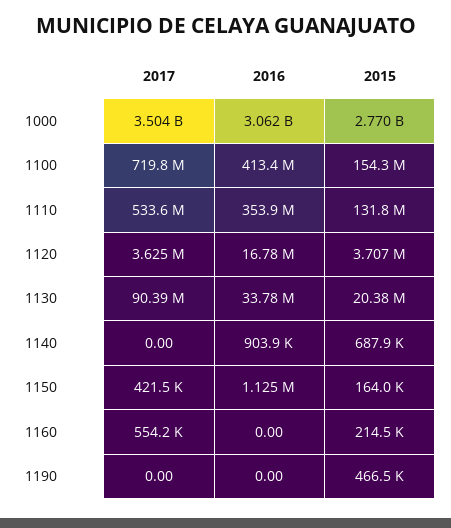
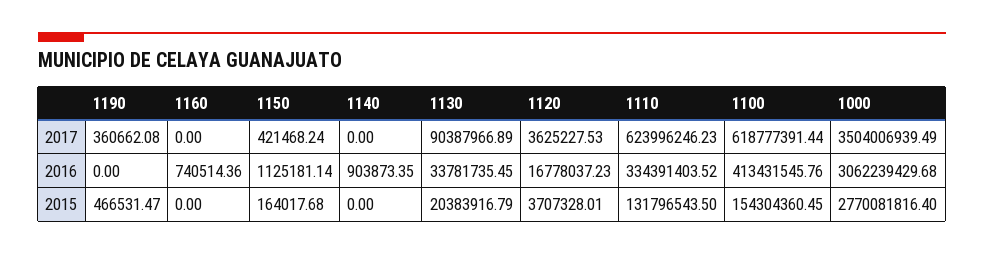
  {
    "2017": {
      "1000": 3504006939.49,
-     "1100": 719800000,
+     "1100": 618777391.44,
-     "1110": 533600000,
+     "1110": 623996246.23,
      "1120": 3625227.53,
      "1130": 90387966.89,
      "1140": 0,
      "1150": 421468.24,
-     "1160": 554200,
+     "1160": 0,
-     "1190": 0
+     "1190": 360662.08
    },
    "2016": {
      "1000": 3062239429.68,
      "1100": 413431545.76,
-     "1110": 353900000,
+     "1110": 334391403.52,
      "1120": 16778037.23,
      "1130": 33781735.45,
      "1140": 903873.35,
      "1150": 1125181.14,
-     "1160": 0,
+     "1160": 740514.36,
      "1190": 0
    },
    "2015": {
      "1000": 2770081816.4,
      "1100": 154304360.45,
      "1110": 131796543.5,
      "1120": 3707328.01,
      "1130": 20383916.79,
-     "1140": 687900,
+     "1140": 0,
      "1150": 164017.68,
-     "1160": 214500,
+     "1160": 0,
      "1190": 466531.47
    }
  }

